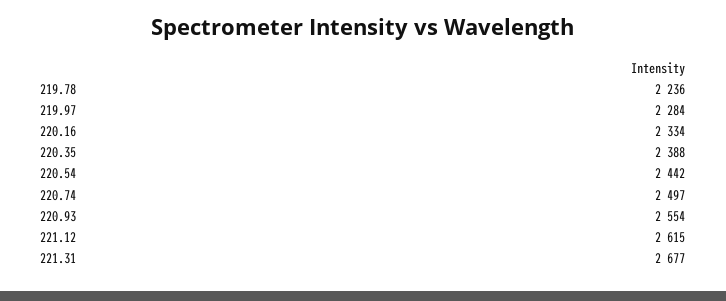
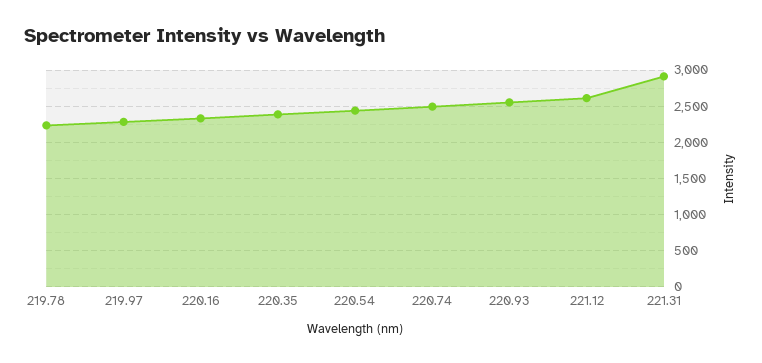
  {
    "219.78": 2236,
    "219.97": 2284,
    "220.16": 2334,
    "220.35": 2388,
    "220.54": 2442,
    "220.74": 2497,
    "220.93": 2554,
    "221.12": 2615,
-   "221.31": 2677
+   "221.31": 2900
  }

